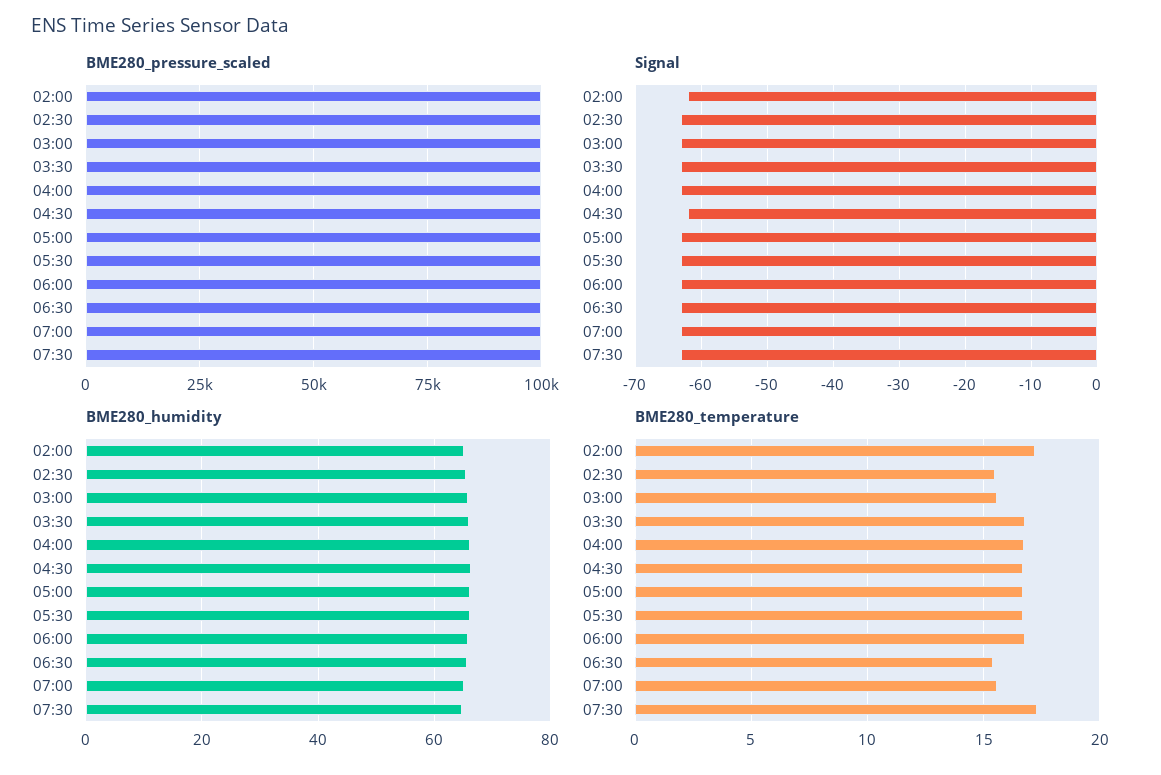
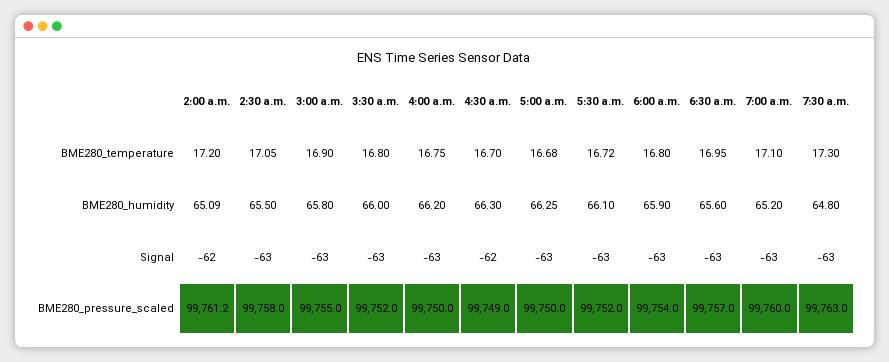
  {
    "BME280_pressure_scaled": {
      "02:00": 99761.2,
      "02:30": 99758,
      "03:00": 99755,
      "03:30": 99752,
      "04:00": 99750,
      "04:30": 99749,
      "05:00": 99750,
      "05:30": 99752,
      "06:00": 99754,
      "06:30": 99757,
      "07:00": 99760,
      "07:30": 99763
    },
    "Signal": {
      "02:00": -62,
      "02:30": -63,
      "03:00": -63,
      "03:30": -63,
      "04:00": -63,
      "04:30": -62,
      "05:00": -63,
      "05:30": -63,
      "06:00": -63,
      "06:30": -63,
      "07:00": -63,
      "07:30": -63
    },
    "BME280_humidity": {
      "02:00": 65.09,
      "02:30": 65.5,
      "03:00": 65.8,
      "03:30": 66,
      "04:00": 66.2,
      "04:30": 66.3,
      "05:00": 66.25,
      "05:30": 66.1,
      "06:00": 65.9,
      "06:30": 65.6,
      "07:00": 65.2,
      "07:30": 64.8
    },
    "BME280_temperature": {
      "02:00": 17.2,
-     "02:30": 15.5,
+     "02:30": 17.05,
-     "03:00": 15.5,
+     "03:00": 16.9,
      "03:30": 16.8,
      "04:00": 16.75,
      "04:30": 16.7,
      "05:00": 16.68,
      "05:30": 16.72,
      "06:00": 16.8,
-     "06:30": 15.5,
+     "06:30": 16.95,
-     "07:00": 15.5,
+     "07:00": 17.1,
      "07:30": 17.3
    }
  }

